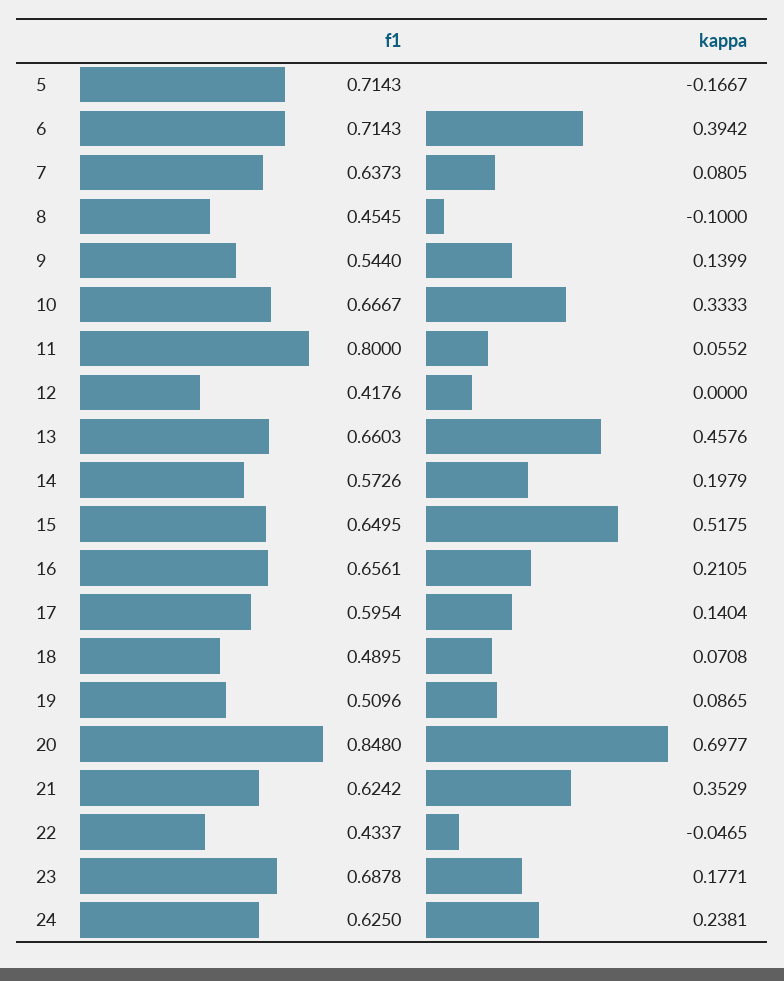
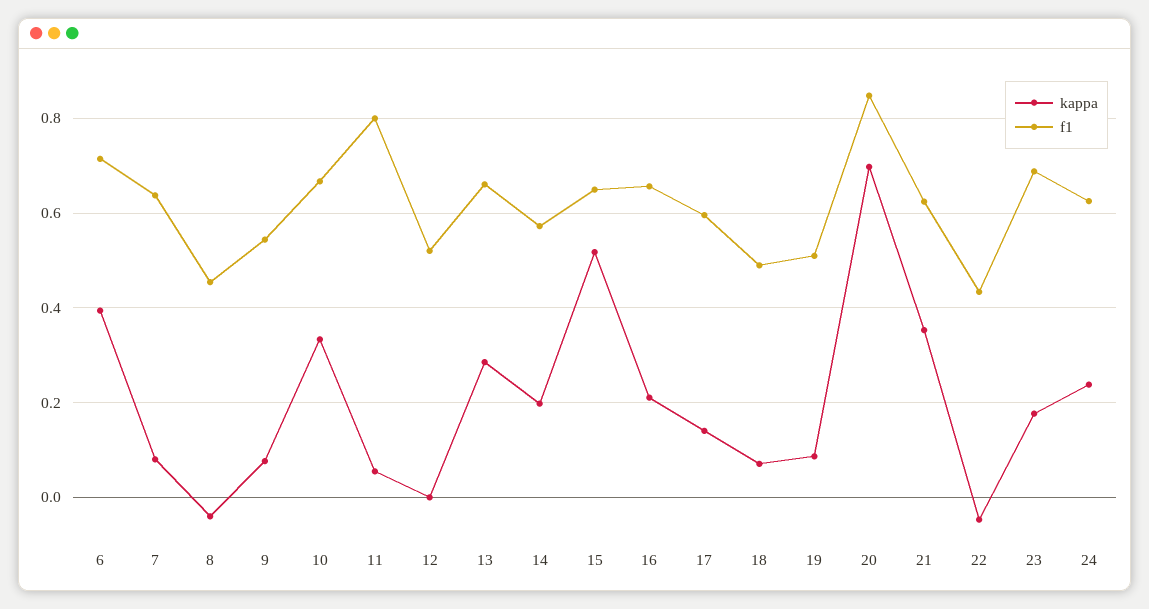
  {
    "f1": {
-     "5": 0.7143,
      "6": 0.7143,
      "7": 0.6373,
      "8": 0.4545,
      "9": 0.544,
      "10": 0.6667,
      "11": 0.8,
-     "12": 0.4176,
+     "12": 0.52,
      "13": 0.6603,
      "14": 0.5726,
      "15": 0.6495,
      "16": 0.6561,
      "17": 0.5954,
      "18": 0.4895,
      "19": 0.5096,
      "20": 0.848,
      "21": 0.6242,
      "22": 0.4337,
      "23": 0.6878,
      "24": 0.625
    },
    "kappa": {
-     "5": -0.1667,
      "6": 0.3942,
      "7": 0.0805,
-     "8": -0.1,
+     "8": -0.04,
-     "9": 0.1399,
+     "9": 0.08,
      "10": 0.3333,
      "11": 0.0552,
      "12": 0,
-     "13": 0.4576,
+     "13": 0.28,
      "14": 0.1979,
      "15": 0.5175,
      "16": 0.2105,
      "17": 0.1404,
      "18": 0.0708,
      "19": 0.0865,
      "20": 0.6977,
      "21": 0.3529,
      "22": -0.0465,
      "23": 0.1771,
      "24": 0.2381
    }
  }

